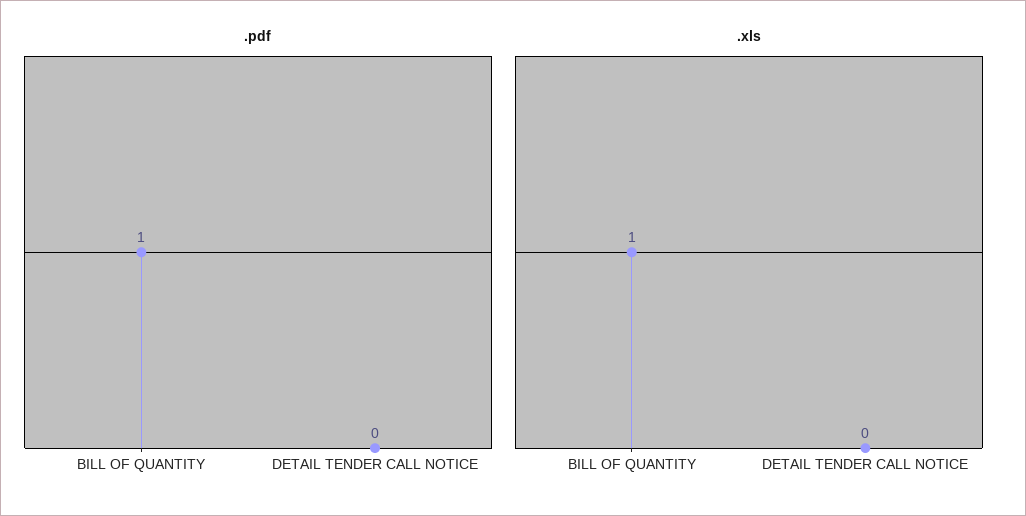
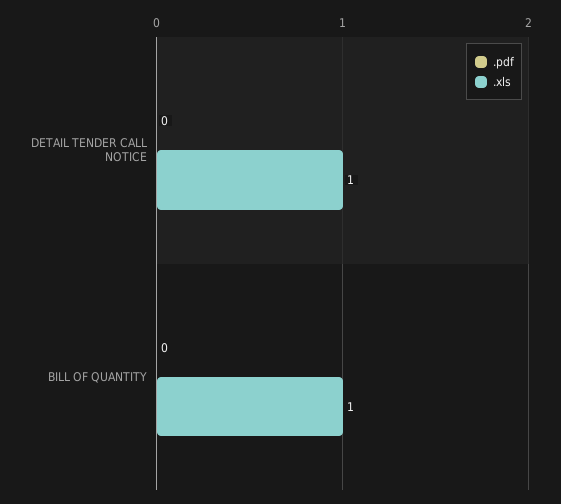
  {
    ".pdf": {
-     "BILL OF QUANTITY": 1,
+     "BILL OF QUANTITY": 0,
      "DETAIL TENDER CALL NOTICE": 0
    },
    ".xls": {
      "BILL OF QUANTITY": 1,
-     "DETAIL TENDER CALL NOTICE": 0
+     "DETAIL TENDER CALL NOTICE": 1
    }
  }

